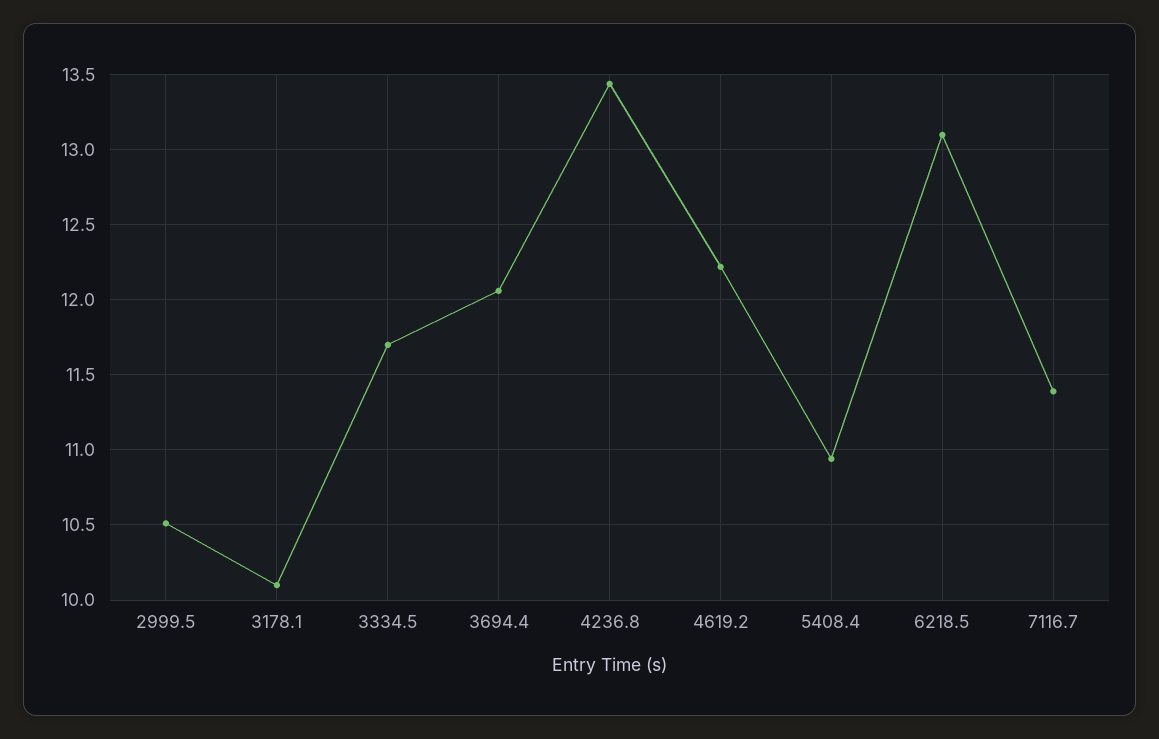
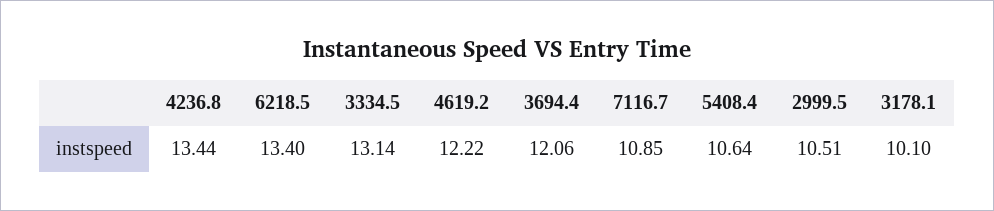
  {
    "2999.5": 10.51,
    "3178.1": 10.1,
-   "3334.5": 11.7,
+   "3334.5": 13.14,
    "3694.4": 12.06,
    "4236.8": 13.44,
    "4619.2": 12.22,
-   "5408.4": 10.95,
+   "5408.4": 10.64,
-   "6218.5": 13.1,
+   "6218.5": 13.4,
-   "7116.7": 11.4
+   "7116.7": 10.85
  }

